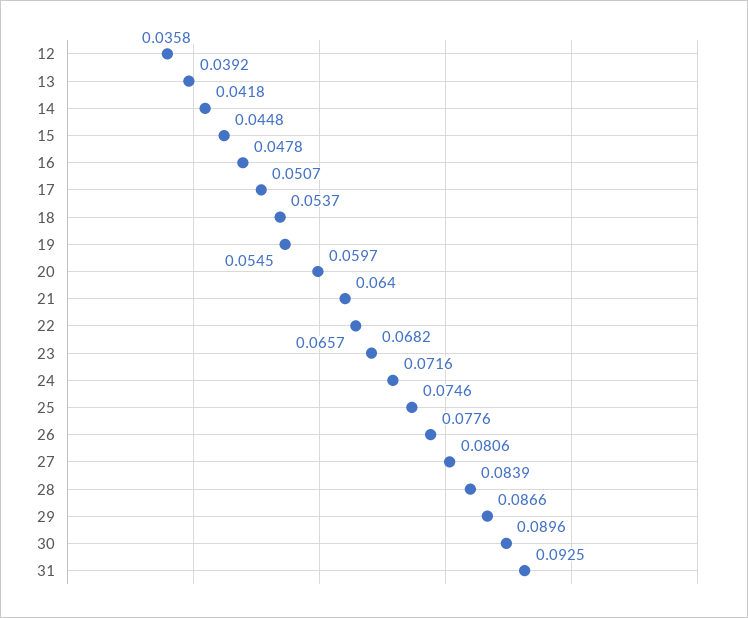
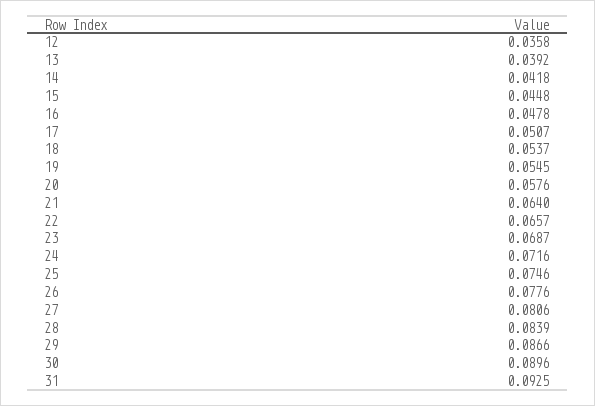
  {
    "12": 0.0358,
    "13": 0.0392,
    "14": 0.0418,
    "15": 0.0448,
    "16": 0.0478,
    "17": 0.0507,
    "18": 0.0537,
    "19": 0.0545,
-   "20": 0.0597,
+   "20": 0.0576,
    "21": 0.064,
    "22": 0.0657,
-   "23": 0.0682,
+   "23": 0.0687,
    "24": 0.0716,
    "25": 0.0746,
    "26": 0.0776,
    "27": 0.0806,
    "28": 0.0839,
    "29": 0.0866,
    "30": 0.0896,
    "31": 0.0925
  }

